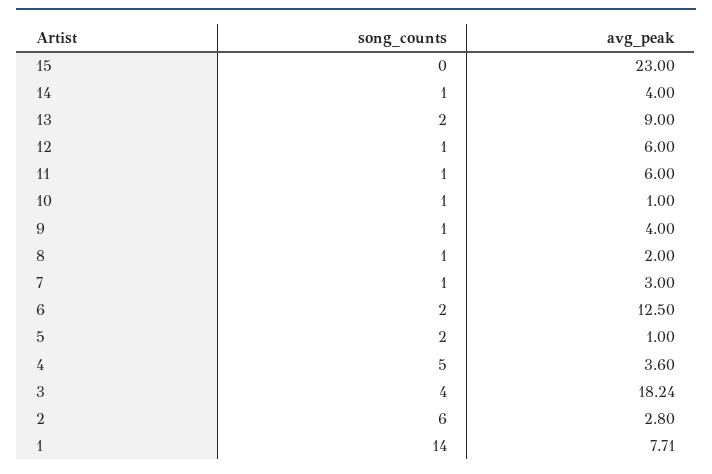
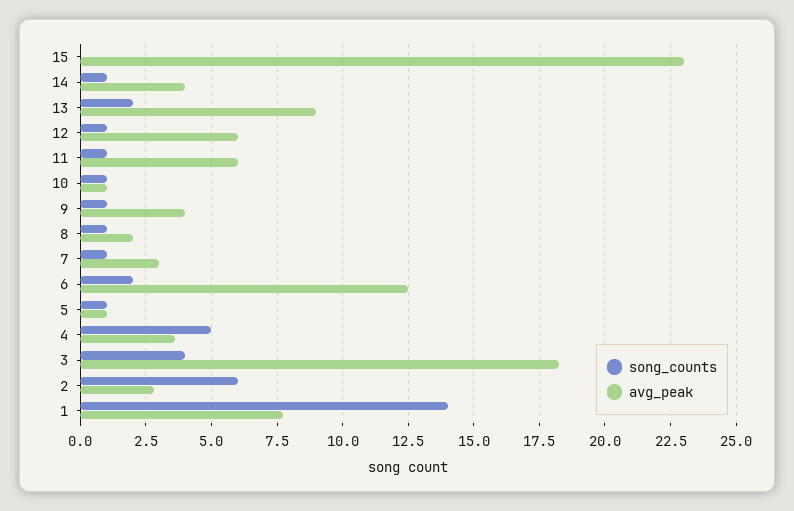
  {
    "song_counts": {
      "15": 0,
      "14": 1,
      "13": 2,
      "12": 1,
      "11": 1,
      "10": 1,
      "9": 1,
      "8": 1,
      "7": 1,
      "6": 2,
-     "5": 2,
+     "5": 1,
      "4": 5,
      "3": 4,
      "2": 6,
      "1": 14
    },
    "avg_peak": {
      "15": 23,
      "14": 4,
      "13": 9,
      "12": 6,
      "11": 6,
      "10": 1,
      "9": 4,
      "8": 2,
      "7": 3,
      "6": 12.5,
      "5": 1,
      "4": 3.6,
      "3": 18.24,
      "2": 2.8,
      "1": 7.71
    }
  }

